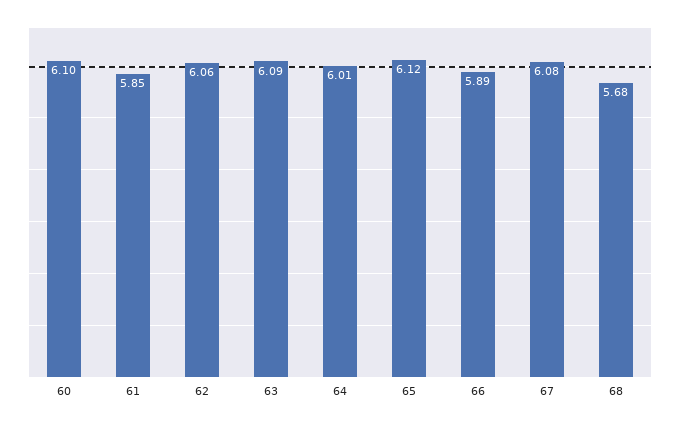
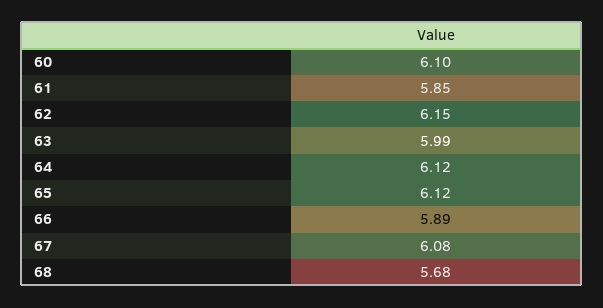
  {
    "60": 6.1,
    "61": 5.85,
-   "62": 6.06,
+   "62": 6.15,
-   "63": 6.09,
+   "63": 5.99,
-   "64": 6.01,
+   "64": 6.12,
    "65": 6.12,
    "66": 5.89,
    "67": 6.08,
    "68": 5.68
  }

